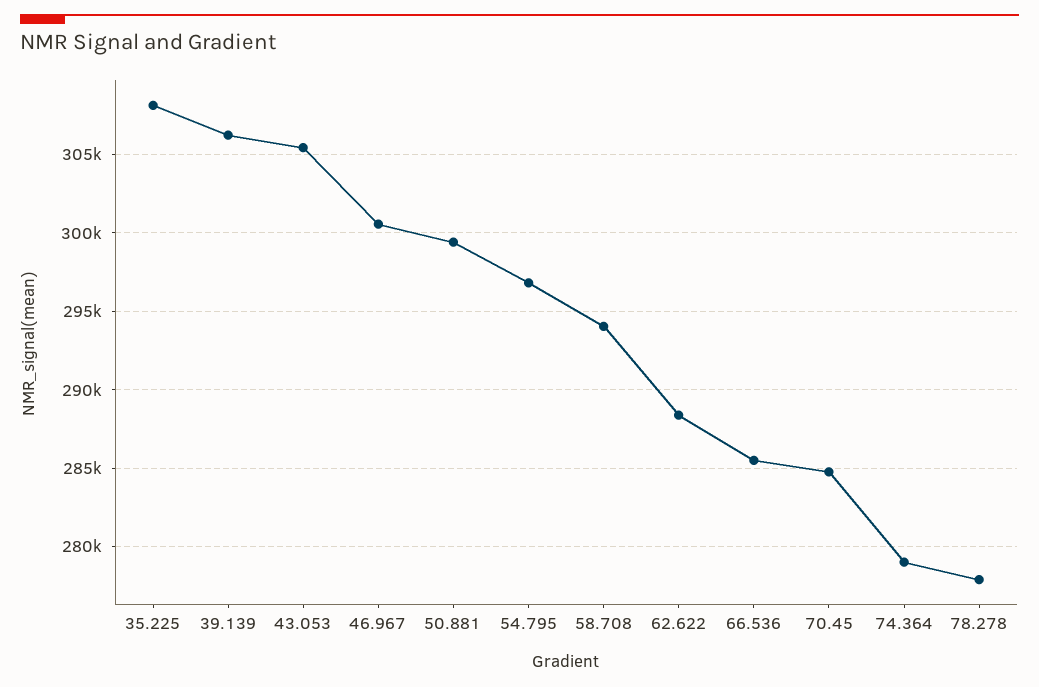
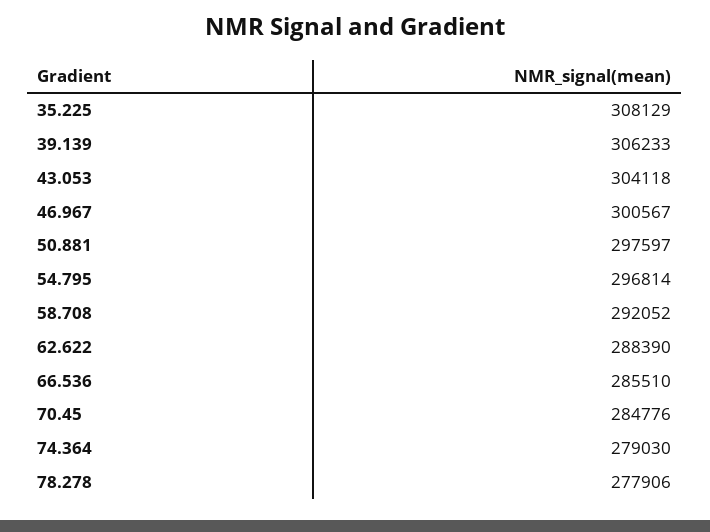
  {
    "35.225": 308129,
    "39.139": 306233,
-   "43.053": 305500,
+   "43.053": 304118,
    "46.967": 300567,
-   "50.881": 299500,
+   "50.881": 297597,
    "54.795": 296814,
-   "58.708": 294000,
+   "58.708": 292052,
    "62.622": 288390,
    "66.536": 285510,
    "70.45": 284776,
    "74.364": 279030,
    "78.278": 277906
  }

